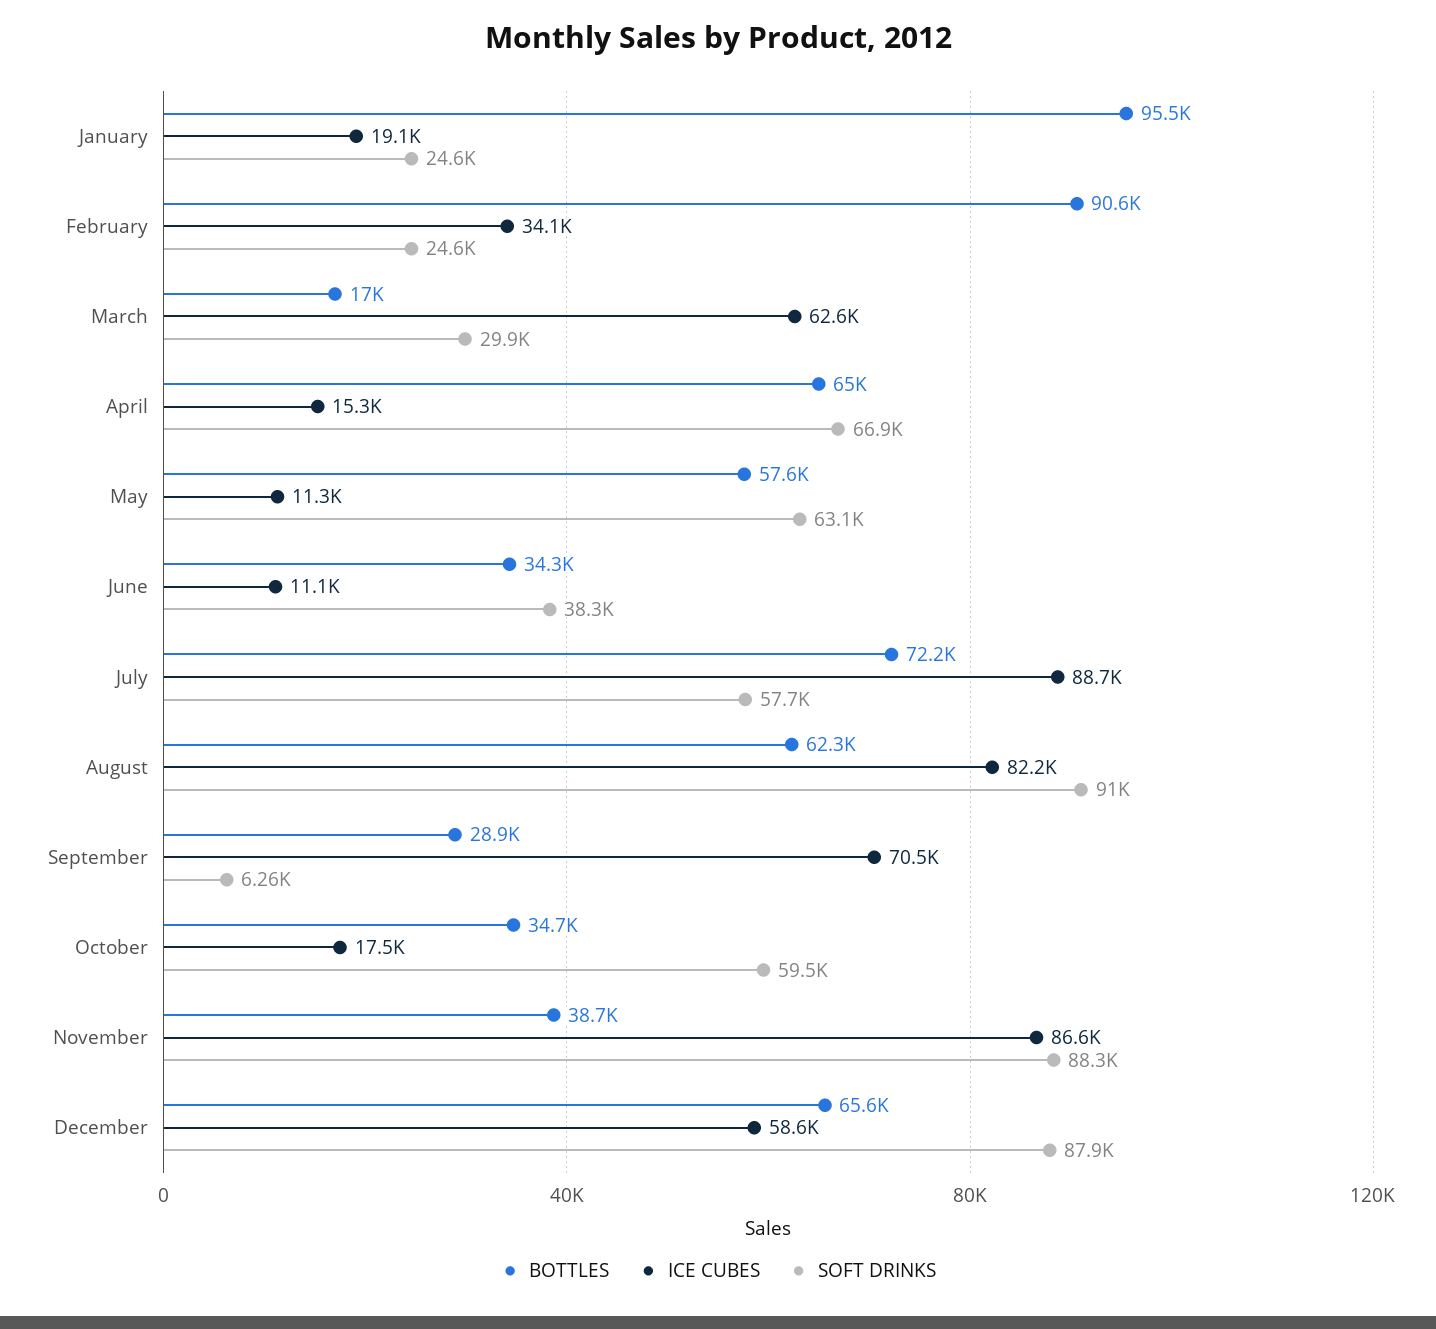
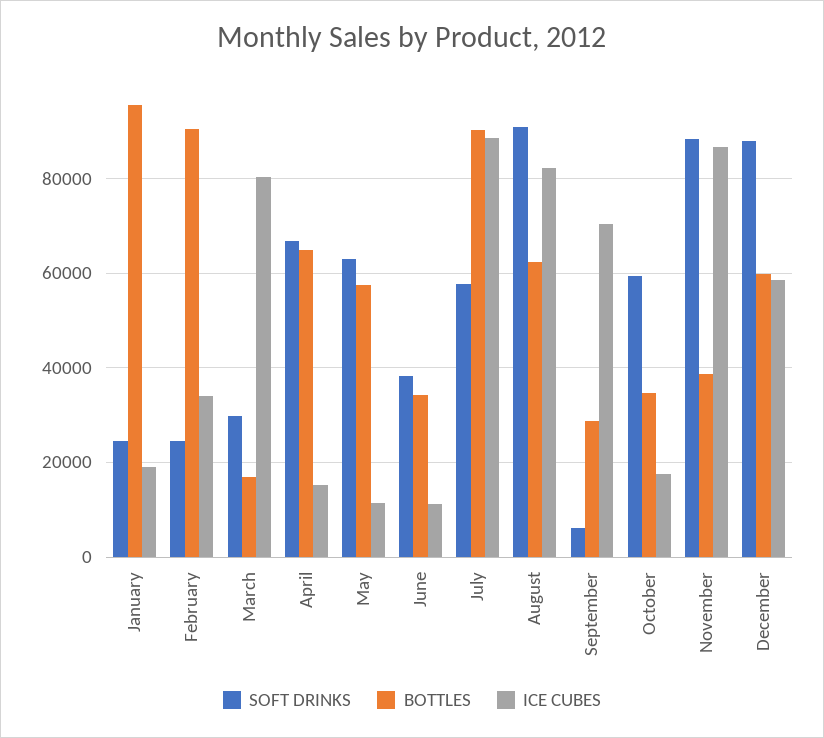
  {
    "BOTTLES": {
      "January": 95500,
      "February": 90600,
      "March": 17000,
      "April": 65000,
      "May": 57600,
      "June": 34300,
-     "July": 72200,
+     "July": 90000,
      "August": 62300,
      "September": 28900,
      "October": 34700,
      "November": 38700,
-     "December": 65600
+     "December": 60000
    },
    "ICE CUBES": {
      "January": 19100,
      "February": 34100,
-     "March": 62600,
+     "March": 80000,
      "April": 15300,
      "May": 11300,
      "June": 11100,
      "July": 88700,
      "August": 82200,
      "September": 70500,
      "October": 17500,
      "November": 86600,
      "December": 58600
    },
    "SOFT DRINKS": {
      "January": 24600,
      "February": 24600,
      "March": 29900,
      "April": 66900,
      "May": 63100,
      "June": 38300,
      "July": 57700,
      "August": 91000,
      "September": 6260,
      "October": 59500,
      "November": 88300,
      "December": 87900
    }
  }

